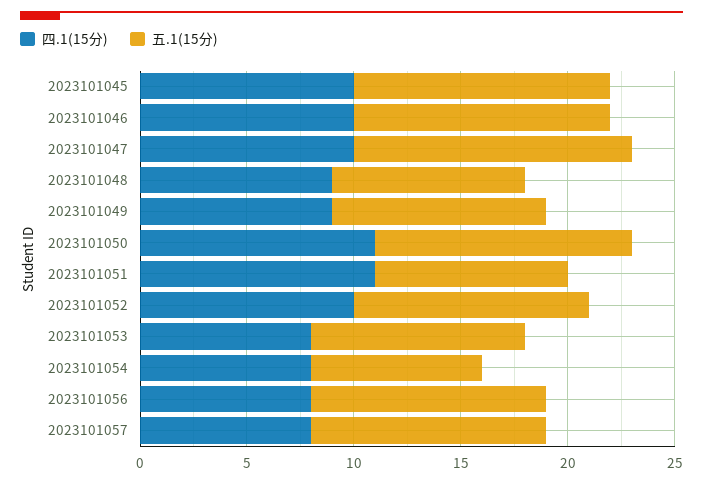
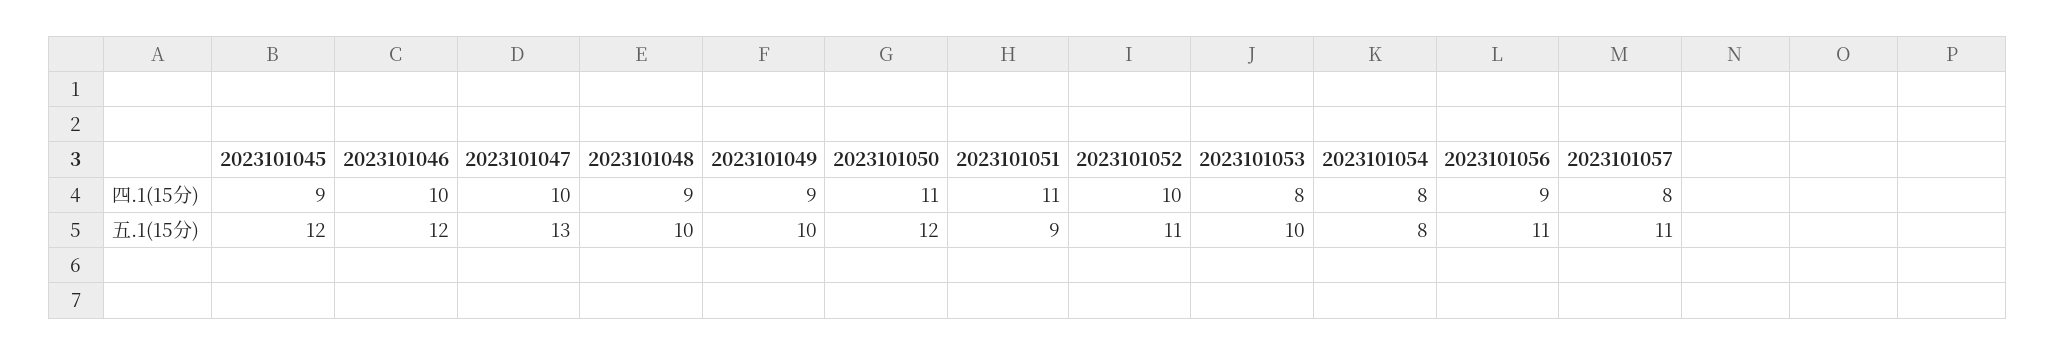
  {
    "四.1(15分)": {
-     "2023101045": 10,
+     "2023101045": 9,
      "2023101046": 10,
      "2023101047": 10,
      "2023101048": 9,
      "2023101049": 9,
      "2023101050": 11,
      "2023101051": 11,
      "2023101052": 10,
      "2023101053": 8,
      "2023101054": 8,
-     "2023101056": 8,
+     "2023101056": 9,
      "2023101057": 8
    },
    "五.1(15分)": {
      "2023101045": 12,
      "2023101046": 12,
      "2023101047": 13,
-     "2023101048": 9,
+     "2023101048": 10,
      "2023101049": 10,
      "2023101050": 12,
      "2023101051": 9,
      "2023101052": 11,
      "2023101053": 10,
      "2023101054": 8,
      "2023101056": 11,
      "2023101057": 11
    }
  }

